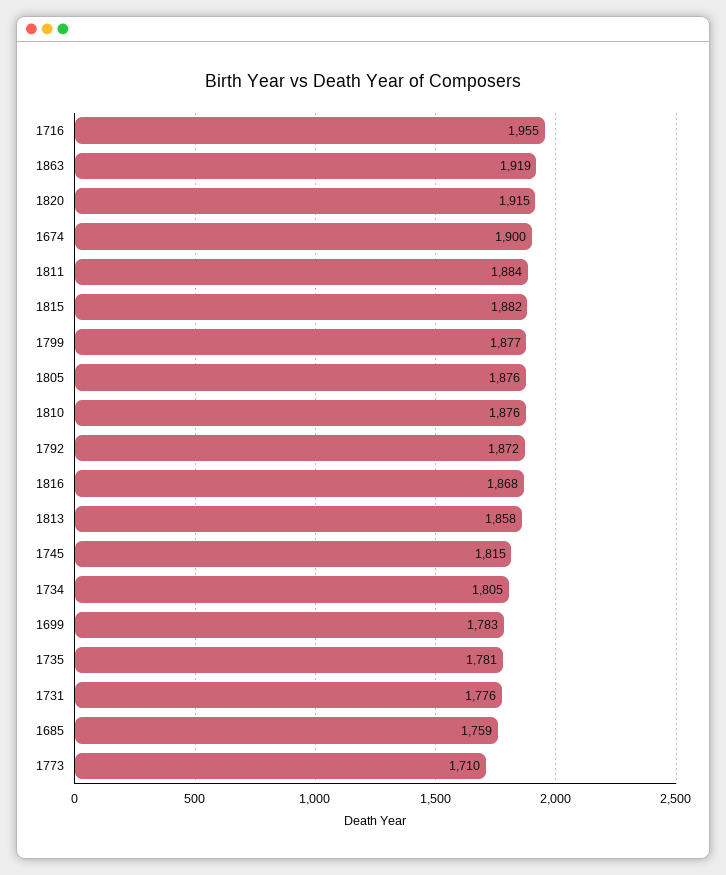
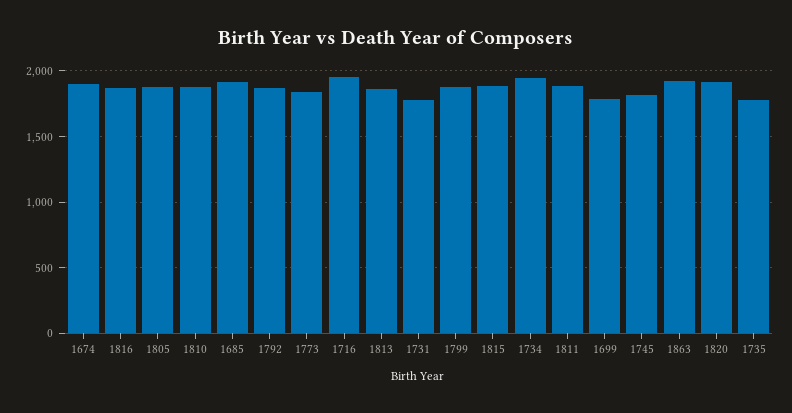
  {
    "1716": 1955,
    "1863": 1919,
    "1820": 1915,
    "1674": 1900,
    "1811": 1884,
    "1815": 1882,
    "1799": 1877,
    "1805": 1876,
    "1810": 1876,
    "1792": 1872,
    "1816": 1868,
    "1813": 1858,
    "1745": 1815,
-   "1734": 1805,
+   "1734": 1950,
    "1699": 1783,
    "1735": 1781,
    "1731": 1776,
-   "1685": 1759,
+   "1685": 1900,
-   "1773": 1710
+   "1773": 1850
  }

